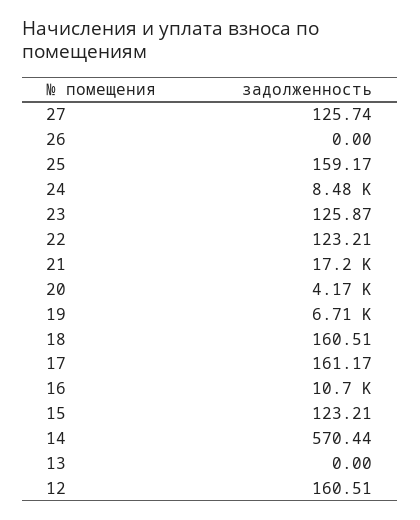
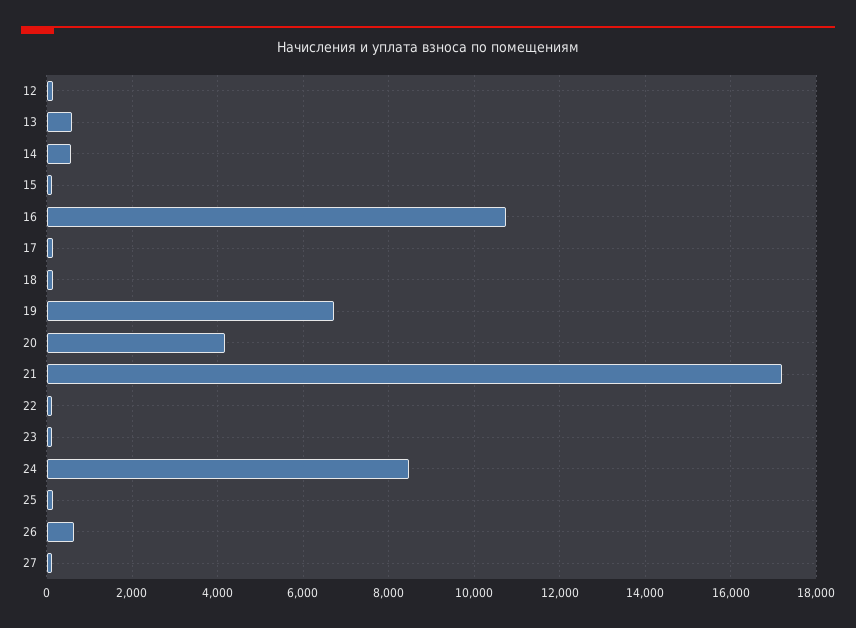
  {
    "27": 125.74,
-   "26": 0,
+   "26": 600,
    "25": 159.17,
    "24": 8480,
    "23": 125.87,
    "22": 123.21,
    "21": 17200,
    "20": 4170,
    "19": 6710,
    "18": 160.51,
    "17": 161.17,
    "16": 10700,
    "15": 123.21,
    "14": 570.44,
-   "13": 0,
+   "13": 600,
    "12": 160.51
  }

